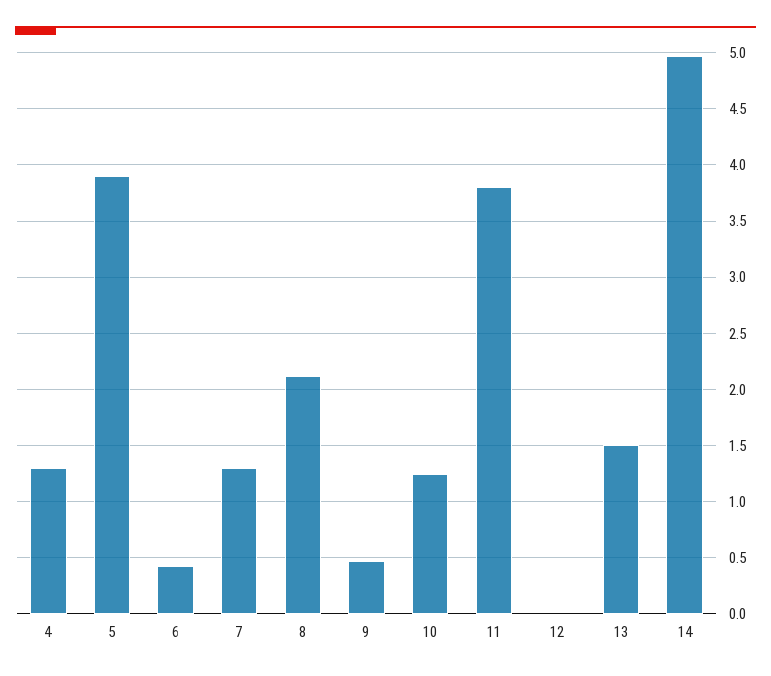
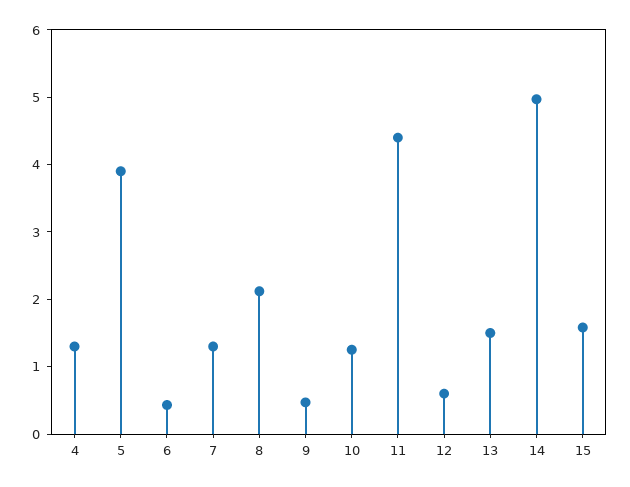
  {
    "4": 1.3,
    "5": 3.9,
    "6": 0.4,
    "7": 1.3,
    "8": 2.1,
    "9": 0.5,
    "10": 1.3,
-   "11": 3.8,
+   "11": 4.4,
-   "12": 0,
+   "12": 0.6,
    "13": 1.5,
-   "14": 5
+   "14": 5,
+   "15": 1.6
  }

